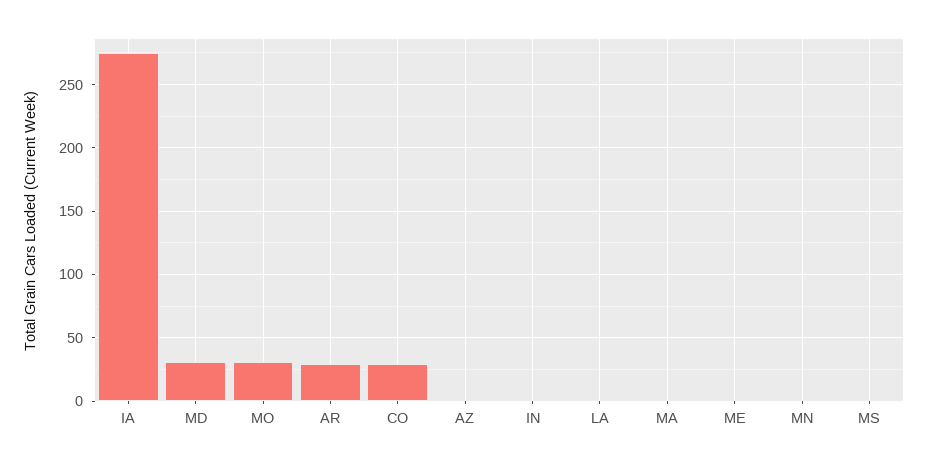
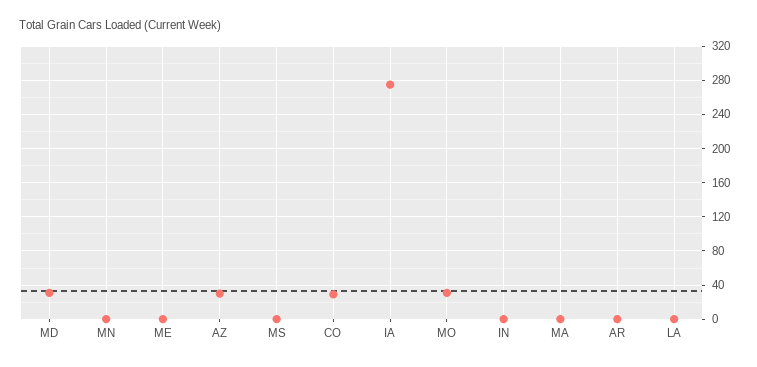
  {
    "IA": 275,
    "MD": 30,
    "MO": 30,
-   "AR": 30,
+   "AR": 0,
    "CO": 30,
-   "AZ": 0,
+   "AZ": 30,
    "IN": 0,
    "LA": 0,
    "MA": 0,
    "ME": 0,
    "MN": 0,
    "MS": 0
  }

